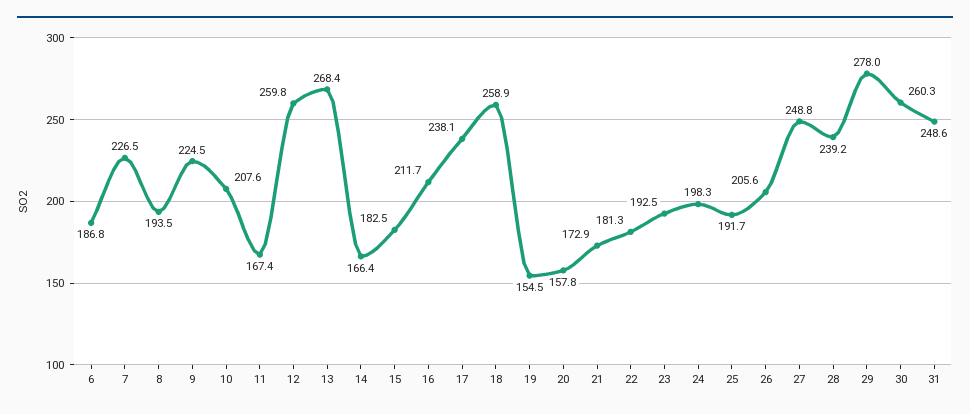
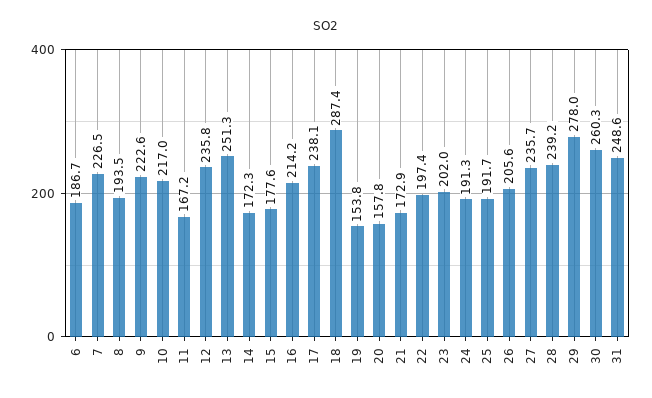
  {
-   "6": 186.8,
+   "6": 186.7,
    "7": 226.5,
    "8": 193.5,
-   "9": 224.5,
+   "9": 222.6,
-   "10": 207.6,
+   "10": 217,
-   "11": 167.4,
+   "11": 167.2,
-   "12": 259.8,
+   "12": 235.8,
-   "13": 268.4,
+   "13": 251.3,
-   "14": 166.4,
+   "14": 172.3,
-   "15": 182.5,
+   "15": 177.6,
-   "16": 211.7,
+   "16": 214.2,
    "17": 238.1,
-   "18": 258.9,
+   "18": 287.4,
-   "19": 154.5,
+   "19": 153.8,
    "20": 157.8,
    "21": 172.9,
-   "22": 181.3,
+   "22": 197.4,
-   "23": 192.5,
+   "23": 202,
-   "24": 198.3,
+   "24": 191.3,
    "25": 191.7,
    "26": 205.6,
-   "27": 248.8,
+   "27": 235.7,
    "28": 239.2,
    "29": 278,
    "30": 260.3,
    "31": 248.6
  }

